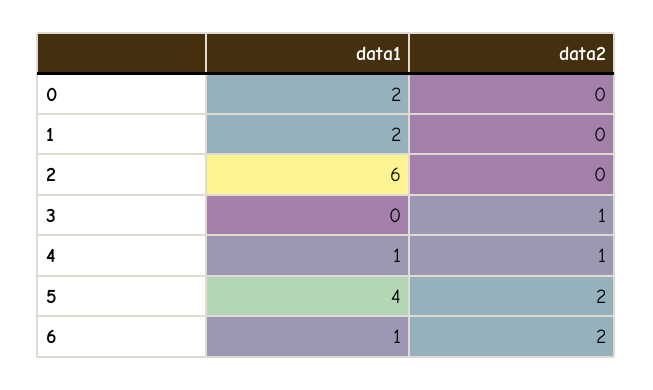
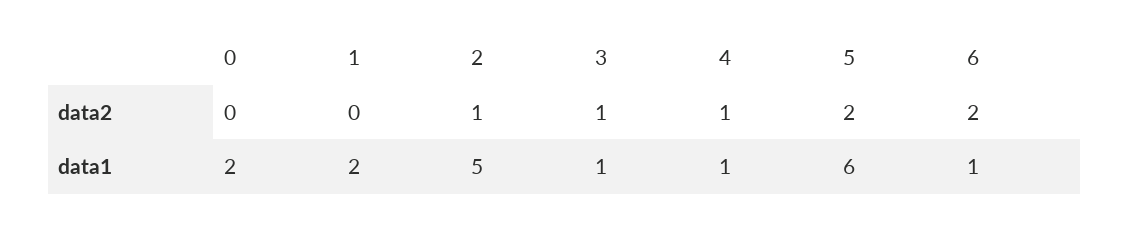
  {
    "data1": {
      "0": 2,
      "1": 2,
-     "2": 6,
+     "2": 5,
-     "3": 0,
+     "3": 1,
      "4": 1,
-     "5": 4,
+     "5": 6,
      "6": 1
    },
    "data2": {
      "0": 0,
      "1": 0,
-     "2": 0,
+     "2": 1,
      "3": 1,
      "4": 1,
      "5": 2,
      "6": 2
    }
  }

